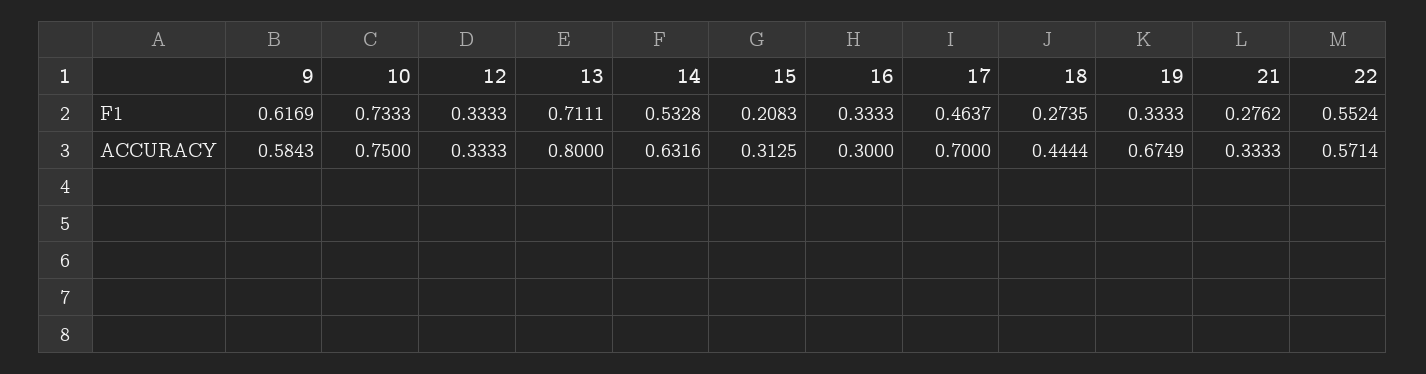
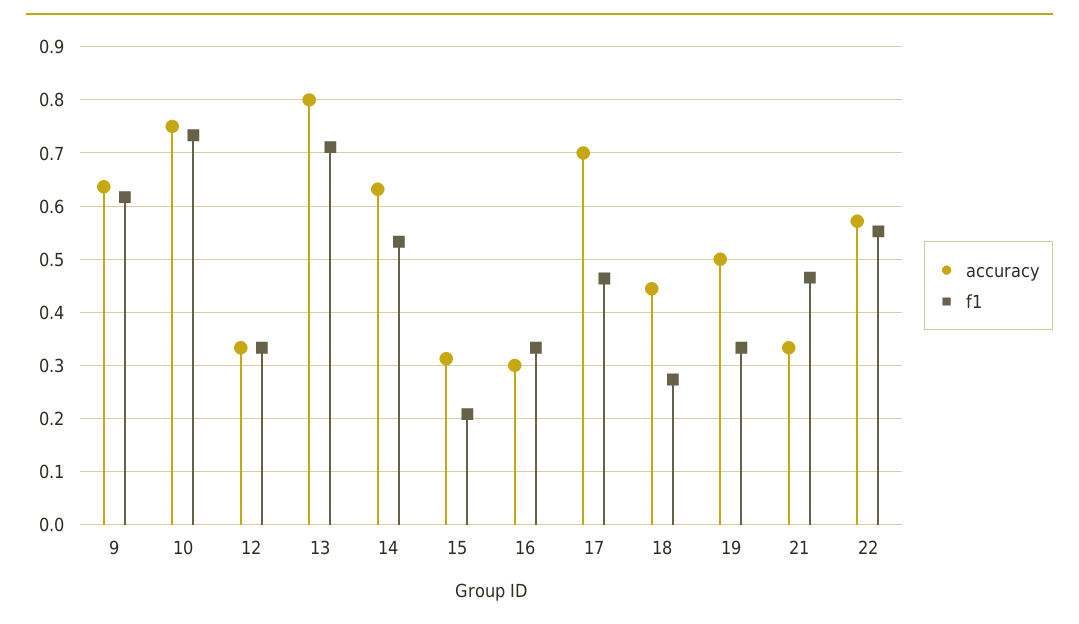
  {
    "F1": {
      "9": 0.6169,
      "10": 0.7333,
      "12": 0.3333,
      "13": 0.7111,
      "14": 0.5328,
      "15": 0.2083,
      "16": 0.3333,
      "17": 0.4637,
      "18": 0.2735,
      "19": 0.3333,
-     "21": 0.2762,
+     "21": 0.46,
      "22": 0.5524
    },
    "ACCURACY": {
-     "9": 0.5843,
+     "9": 0.64,
      "10": 0.75,
      "12": 0.3333,
      "13": 0.8,
      "14": 0.6316,
      "15": 0.3125,
      "16": 0.3,
      "17": 0.7,
      "18": 0.4444,
-     "19": 0.6749,
+     "19": 0.5,
      "21": 0.3333,
      "22": 0.5714
    }
  }

